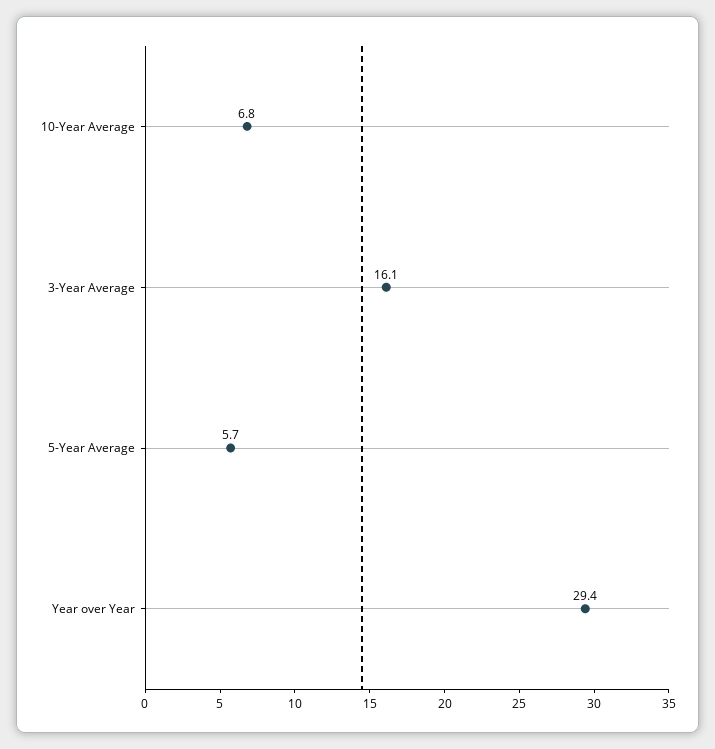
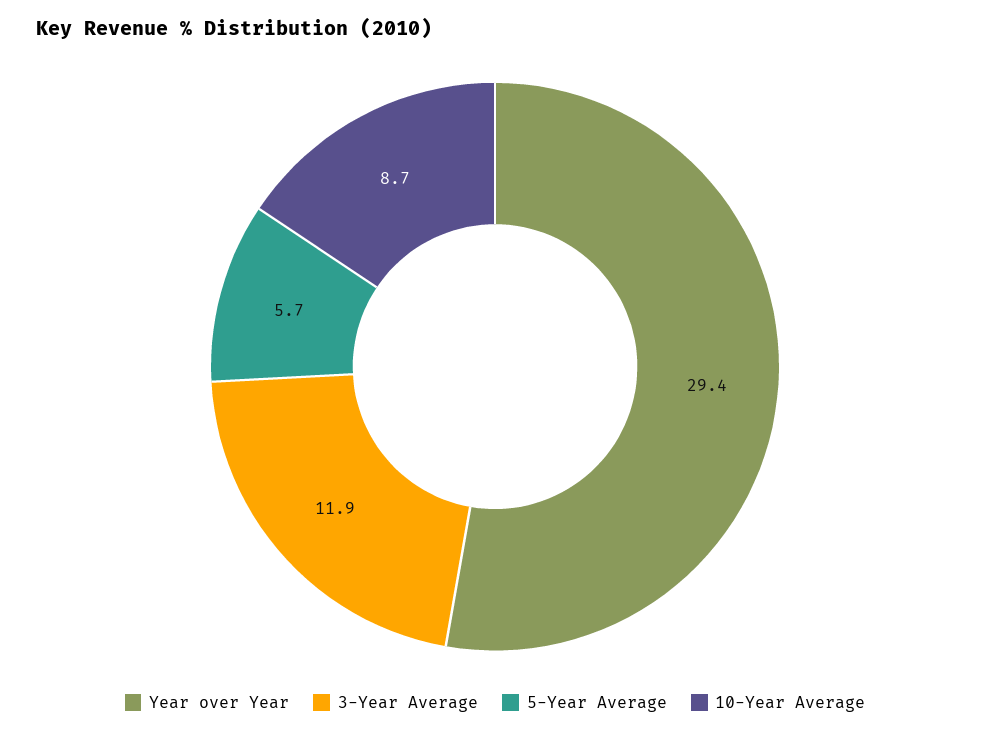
  {
-   "10-Year Average": 6.8,
+   "10-Year Average": 8.7,
-   "3-Year Average": 16.1,
+   "3-Year Average": 11.9,
    "5-Year Average": 5.7,
    "Year over Year": 29.4
  }

